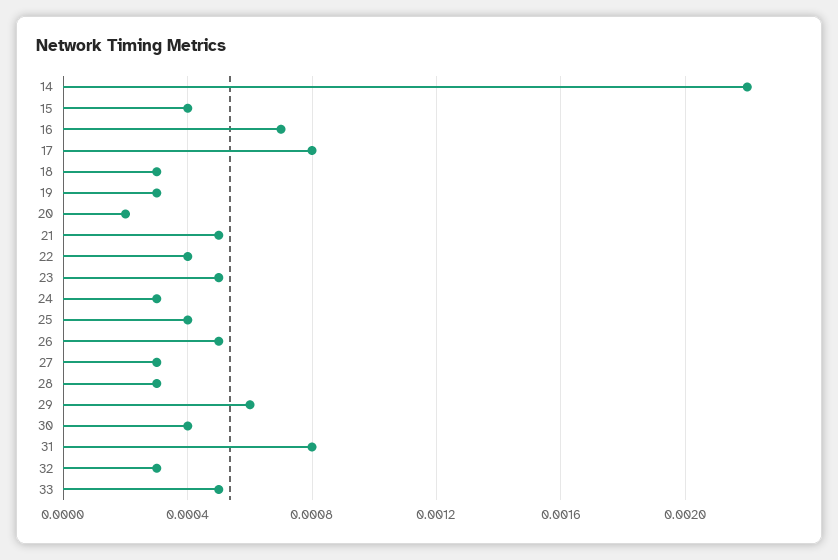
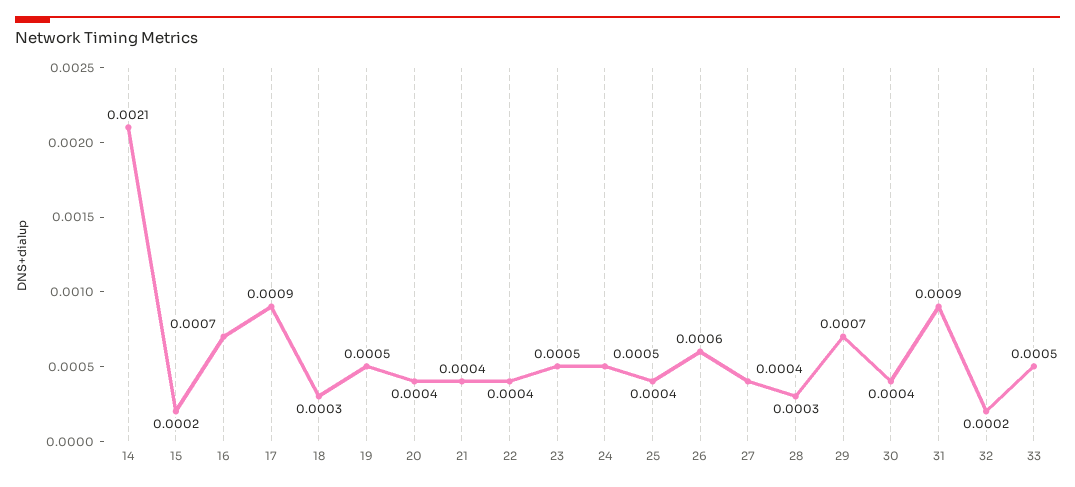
  {
-   "14": 0.0022,
+   "14": 0.0021,
-   "15": 0.0004,
+   "15": 0.0002,
    "16": 0.0007,
-   "17": 0.0008,
+   "17": 0.0009,
    "18": 0.0003,
-   "19": 0.0003,
+   "19": 0.0005,
-   "20": 0.0002,
+   "20": 0.0004,
-   "21": 0.0005,
+   "21": 0.0004,
    "22": 0.0004,
    "23": 0.0005,
-   "24": 0.0003,
+   "24": 0.0005,
    "25": 0.0004,
-   "26": 0.0005,
+   "26": 0.0006,
-   "27": 0.0003,
+   "27": 0.0004,
    "28": 0.0003,
-   "29": 0.0006,
+   "29": 0.0007,
    "30": 0.0004,
-   "31": 0.0008,
+   "31": 0.0009,
-   "32": 0.0003,
+   "32": 0.0002,
    "33": 0.0005
  }

